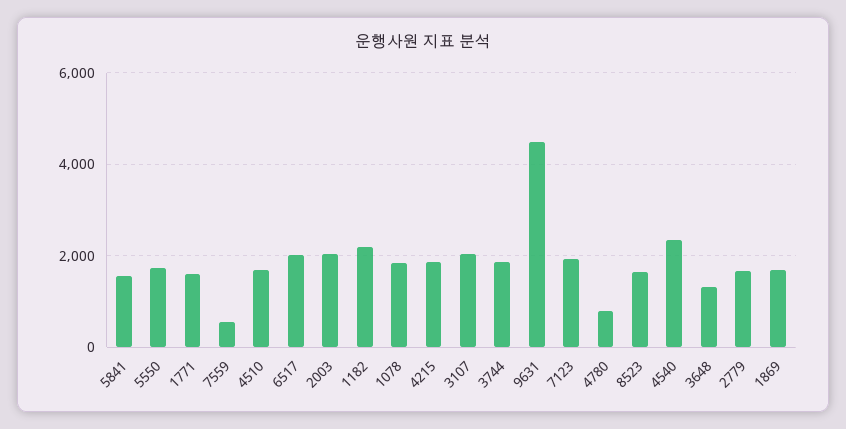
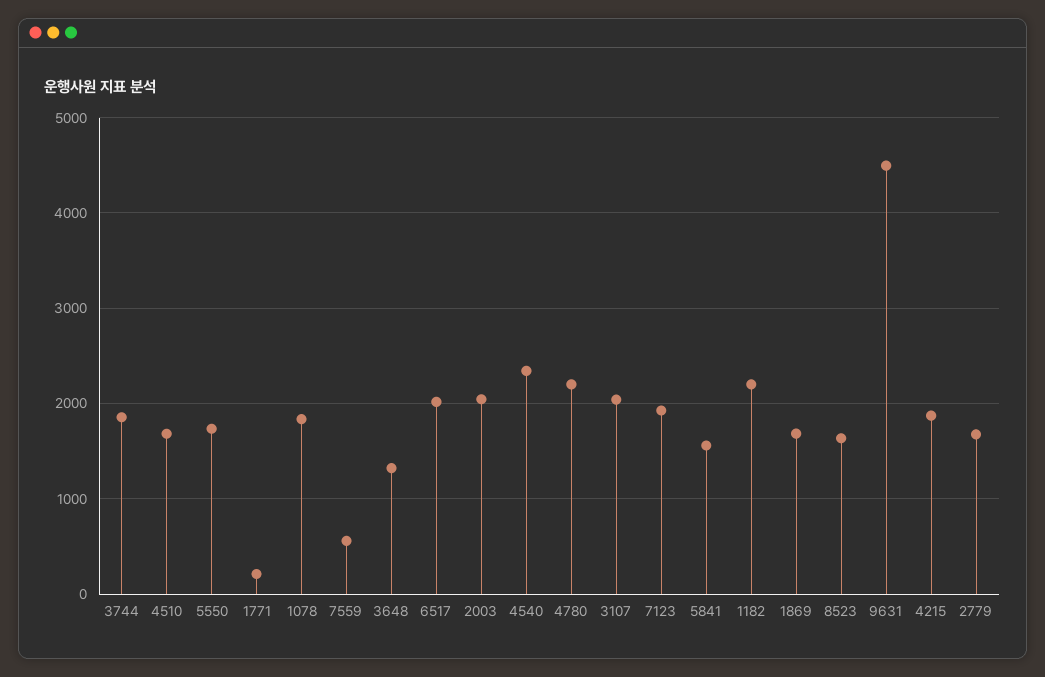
  {
    "5841": 1600,
    "5550": 1700,
-   "1771": 1600,
+   "1771": 200,
    "7559": 600,
    "4510": 1700,
    "6517": 2000,
    "2003": 2000,
    "1182": 2200,
    "1078": 1800,
    "4215": 1900,
    "3107": 2000,
    "3744": 1900,
    "9631": 4500,
    "7123": 1900,
-   "4780": 800,
+   "4780": 2200,
    "8523": 1600,
    "4540": 2300,
    "3648": 1300,
    "2779": 1700,
    "1869": 1700
  }

